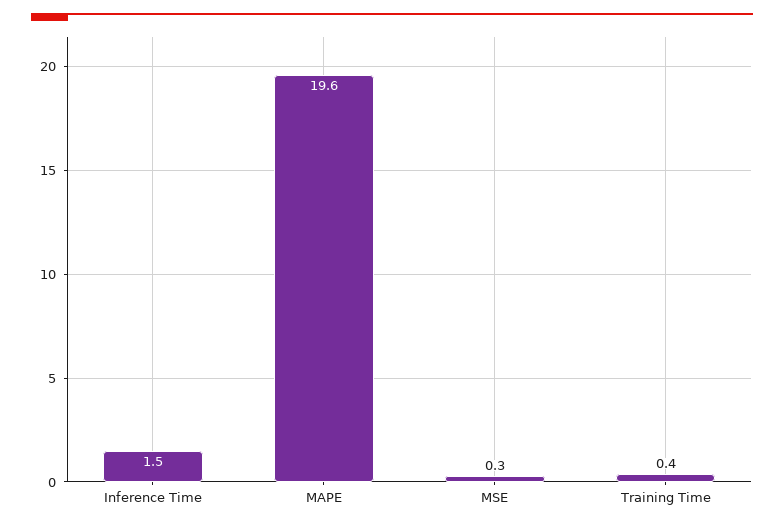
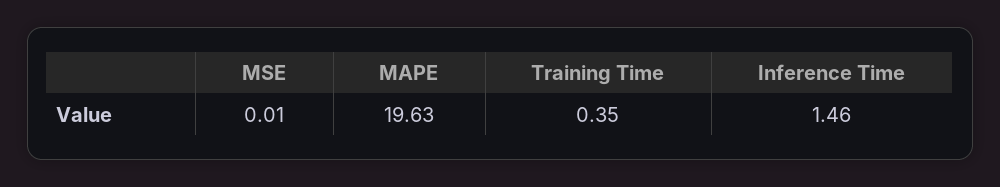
  {
    "Inference Time": 1.46,
    "MAPE": 19.63,
-   "MSE": 0.3,
+   "MSE": 0.01,
    "Training Time": 0.35
  }

